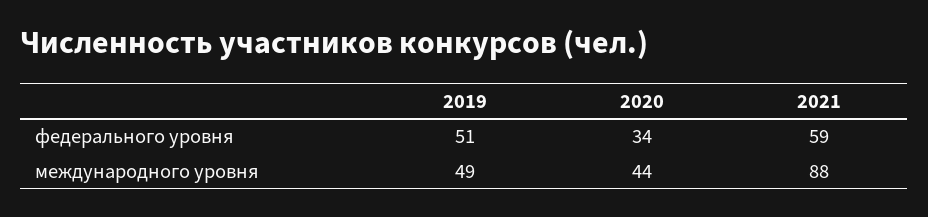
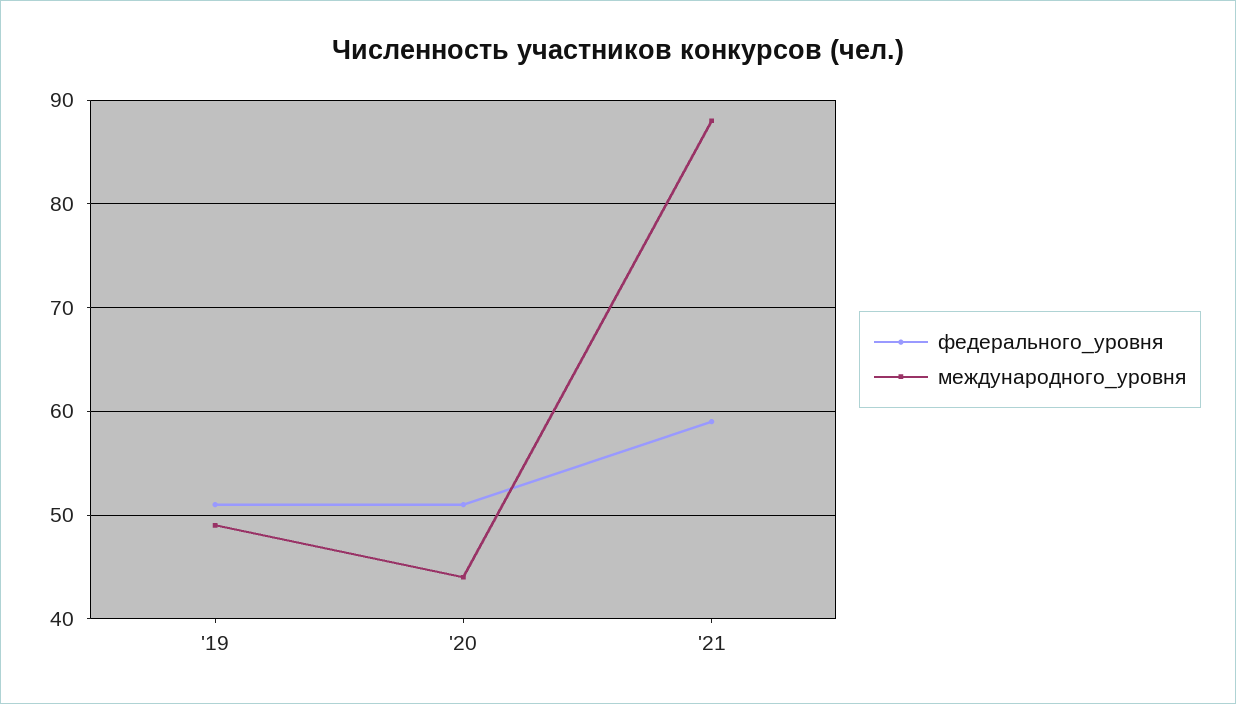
  {
    "федерального уровня": {
      "2019": 51,
-     "2020": 34,
+     "2020": 51,
      "2021": 59
    },
    "международного уровня": {
      "2019": 49,
      "2020": 44,
      "2021": 88
    }
  }

